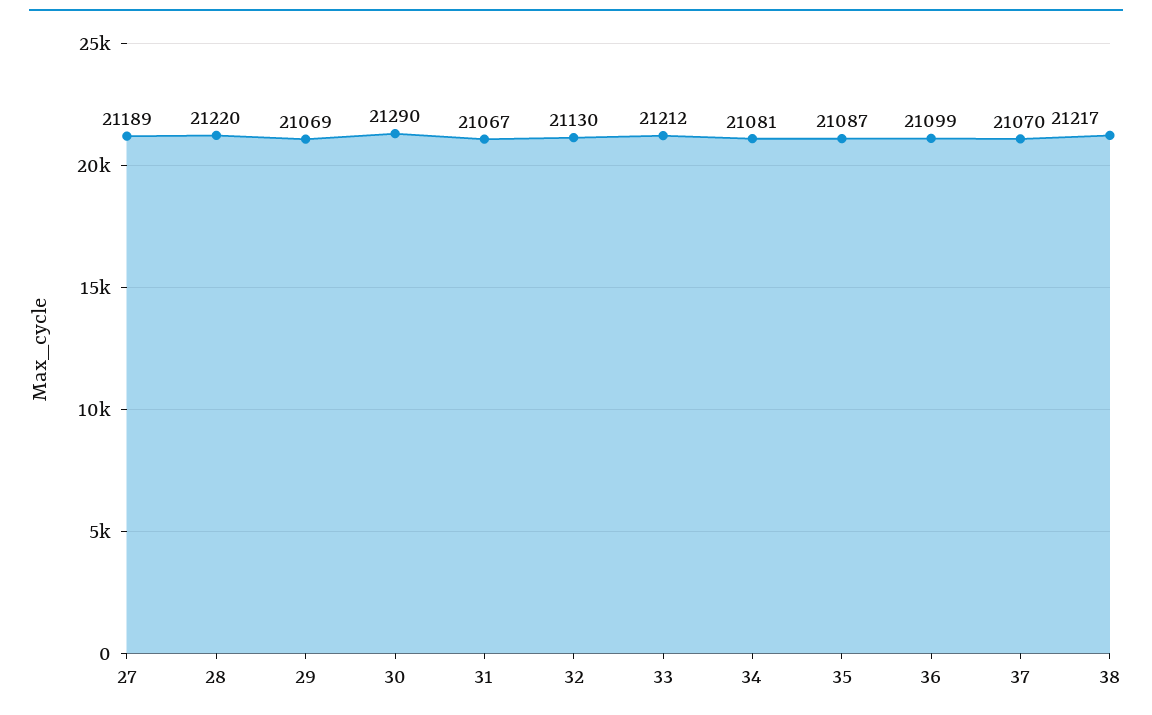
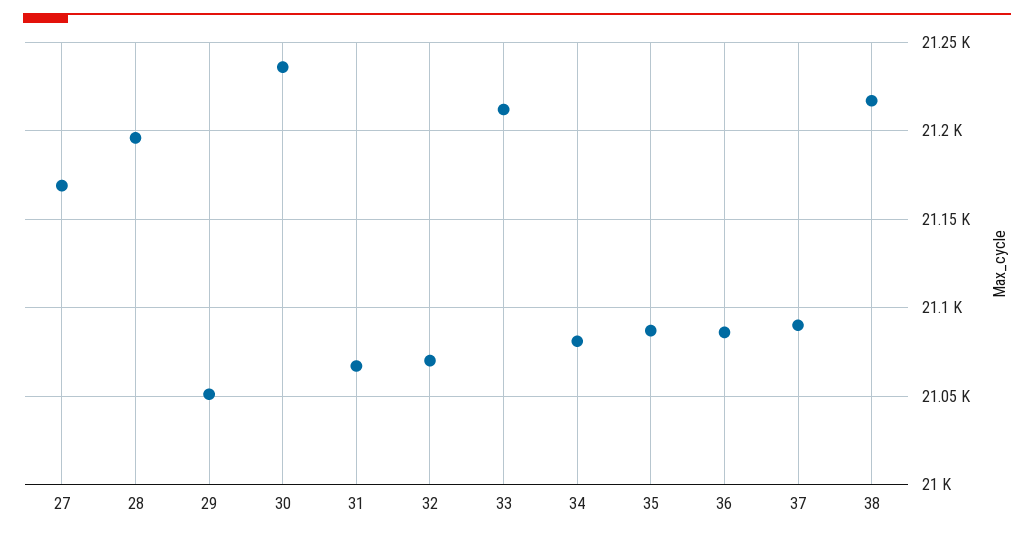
  {
-   "27": 21189,
+   "27": 21170,
-   "28": 21220,
+   "28": 21195,
-   "29": 21069,
+   "29": 21050,
-   "30": 21290,
+   "30": 21235,
    "31": 21067,
-   "32": 21130,
+   "32": 21070,
    "33": 21212,
    "34": 21081,
    "35": 21087,
-   "36": 21099,
+   "36": 21085,
-   "37": 21070,
+   "37": 21090,
    "38": 21217
  }

